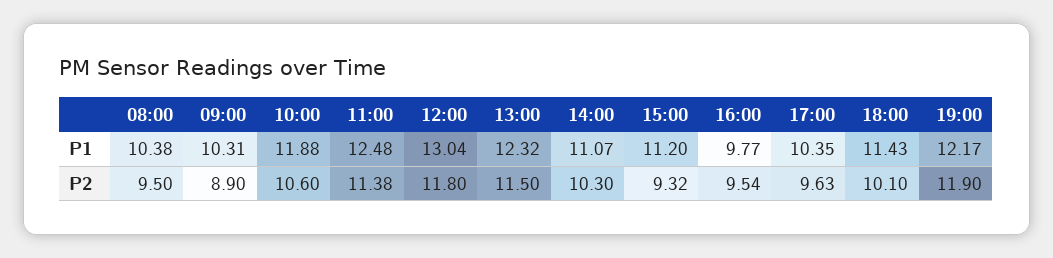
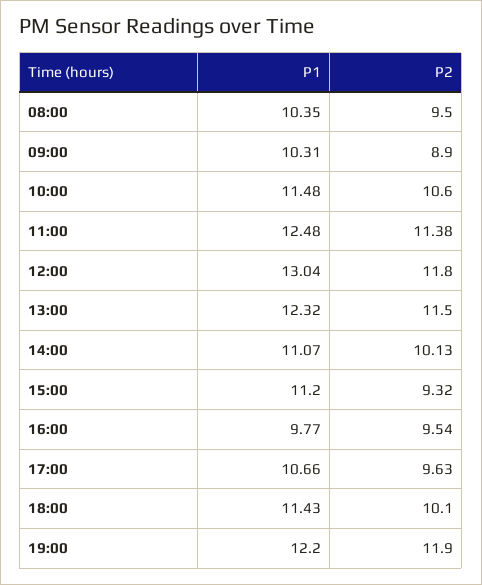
  {
    "08:00": {
-     "P1": 10.38,
+     "P1": 10.35,
      "P2": 9.5
    },
    "09:00": {
      "P1": 10.31,
      "P2": 8.9
    },
    "10:00": {
-     "P1": 11.88,
+     "P1": 11.48,
      "P2": 10.6
    },
    "11:00": {
      "P1": 12.48,
      "P2": 11.38
    },
    "12:00": {
      "P1": 13.04,
      "P2": 11.8
    },
    "13:00": {
      "P1": 12.32,
      "P2": 11.5
    },
    "14:00": {
      "P1": 11.07,
-     "P2": 10.3
+     "P2": 10.13
    },
    "15:00": {
      "P1": 11.2,
      "P2": 9.32
    },
    "16:00": {
      "P1": 9.77,
      "P2": 9.54
    },
    "17:00": {
-     "P1": 10.35,
+     "P1": 10.66,
      "P2": 9.63
    },
    "18:00": {
      "P1": 11.43,
      "P2": 10.1
    },
    "19:00": {
-     "P1": 12.17,
+     "P1": 12.2,
      "P2": 11.9
    }
  }

